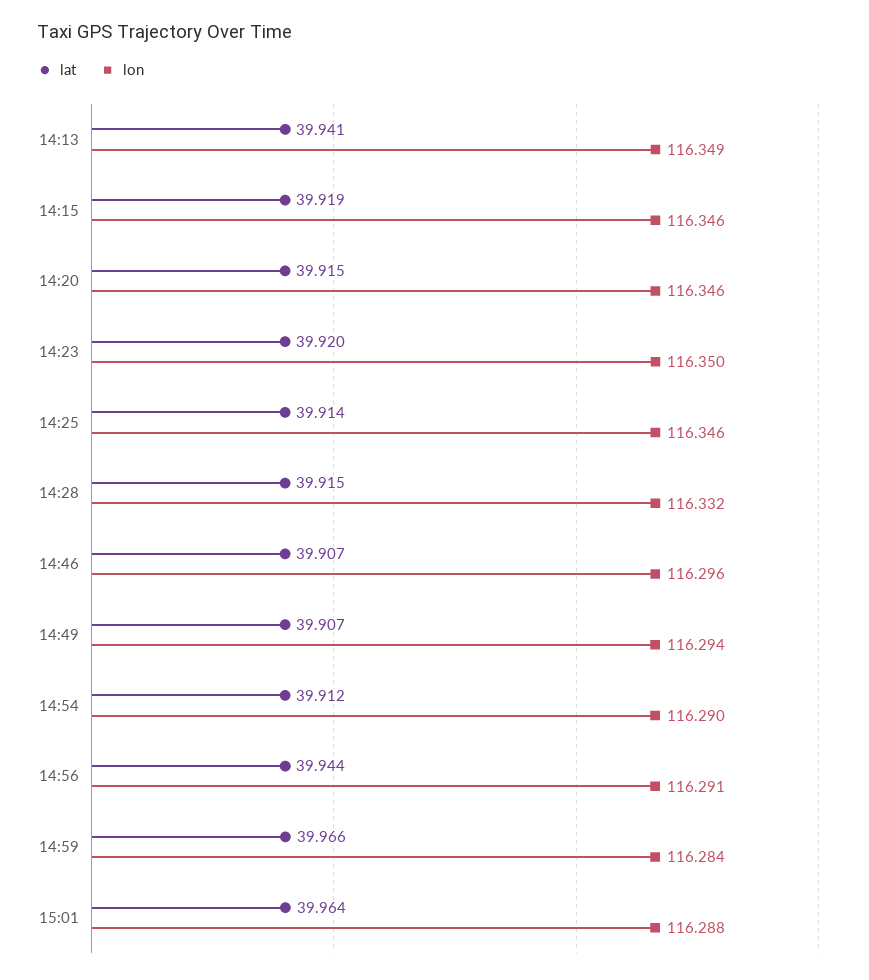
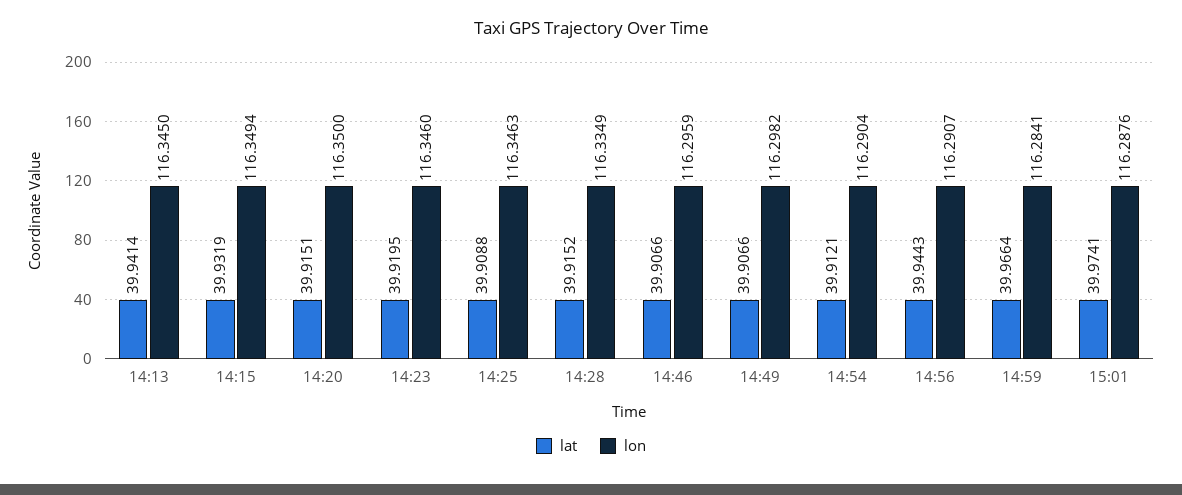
  {
    "lat": {
      "14:13": 39.9414,
-     "14:15": 39.919,
+     "14:15": 39.9319,
      "14:20": 39.9151,
      "14:23": 39.9195,
-     "14:25": 39.914,
+     "14:25": 39.9088,
      "14:28": 39.9152,
      "14:46": 39.9066,
      "14:49": 39.9066,
      "14:54": 39.9121,
      "14:56": 39.9443,
      "14:59": 39.9664,
-     "15:01": 39.964
+     "15:01": 39.9741
    },
    "lon": {
-     "14:13": 116.349,
+     "14:13": 116.345,
-     "14:15": 116.346,
+     "14:15": 116.3494,
-     "14:20": 116.346,
+     "14:20": 116.35,
-     "14:23": 116.35,
+     "14:23": 116.346,
      "14:25": 116.3463,
-     "14:28": 116.332,
+     "14:28": 116.3349,
      "14:46": 116.2959,
-     "14:49": 116.294,
+     "14:49": 116.2982,
      "14:54": 116.2904,
      "14:56": 116.2907,
      "14:59": 116.2841,
      "15:01": 116.2876
    }
  }

